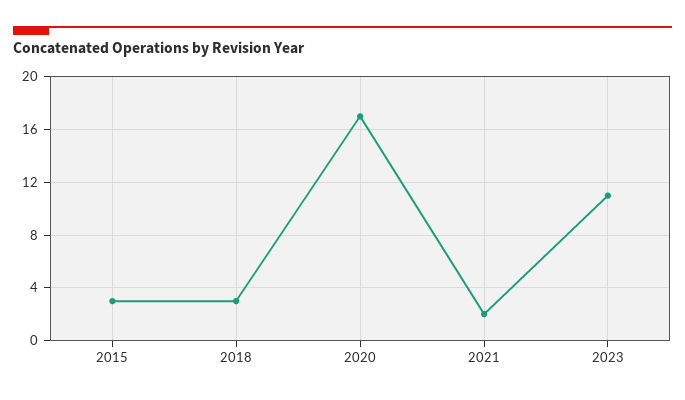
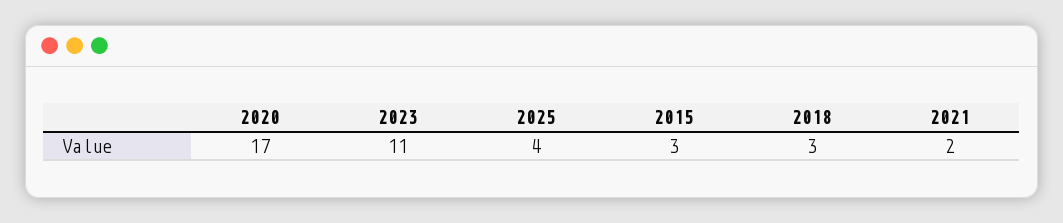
  {
    "2015": 3,
    "2018": 3,
    "2020": 17,
    "2021": 2,
-   "2023": 11
+   "2023": 11,
+   "2025": 4
  }

